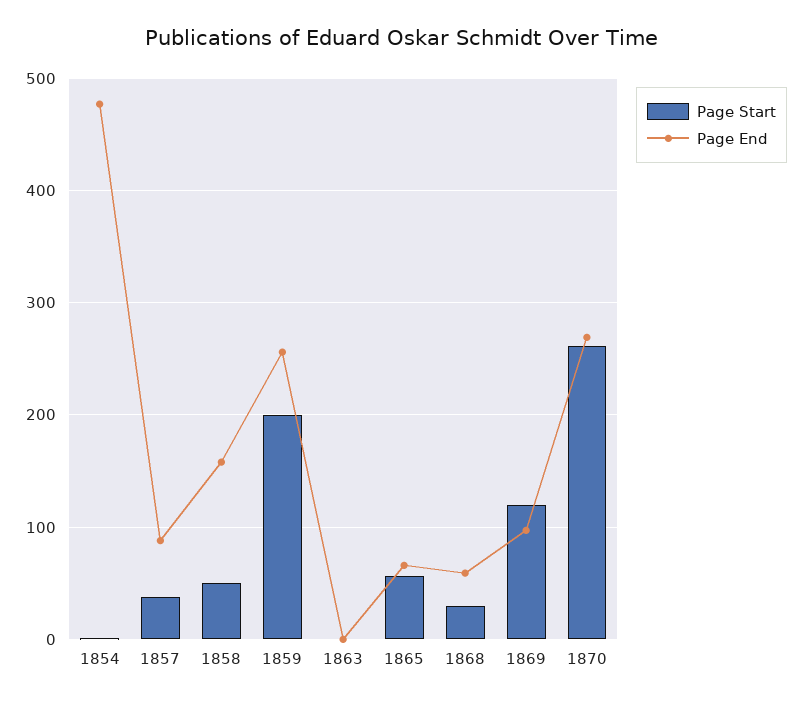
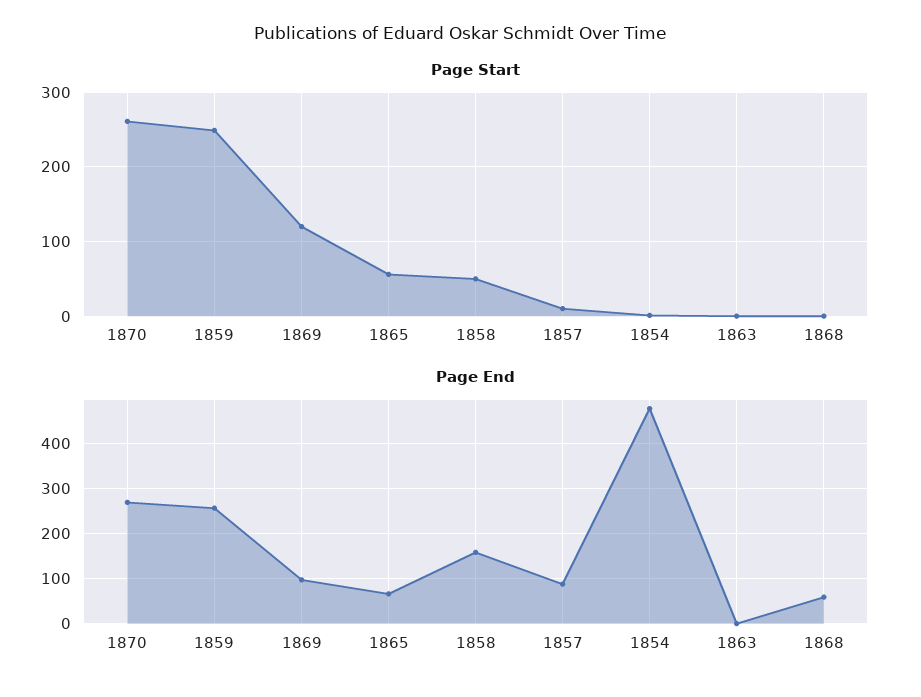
  {
    "Page Start": {
      "1854": 0,
-     "1857": 40,
+     "1857": 10,
      "1858": 50,
-     "1859": 200,
+     "1859": 250,
      "1863": 0,
      "1865": 60,
-     "1868": 30,
+     "1868": 0,
      "1869": 120,
      "1870": 260
    },
    "Page End": {
      "1854": 480,
      "1857": 90,
      "1858": 160,
      "1859": 260,
      "1863": 0,
      "1865": 70,
      "1868": 60,
      "1869": 100,
      "1870": 270
    }
  }

